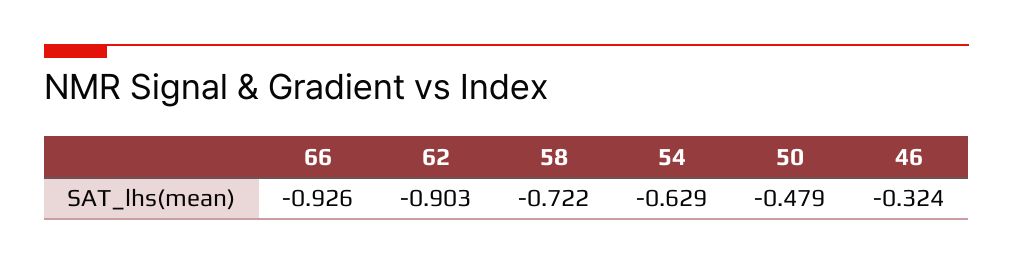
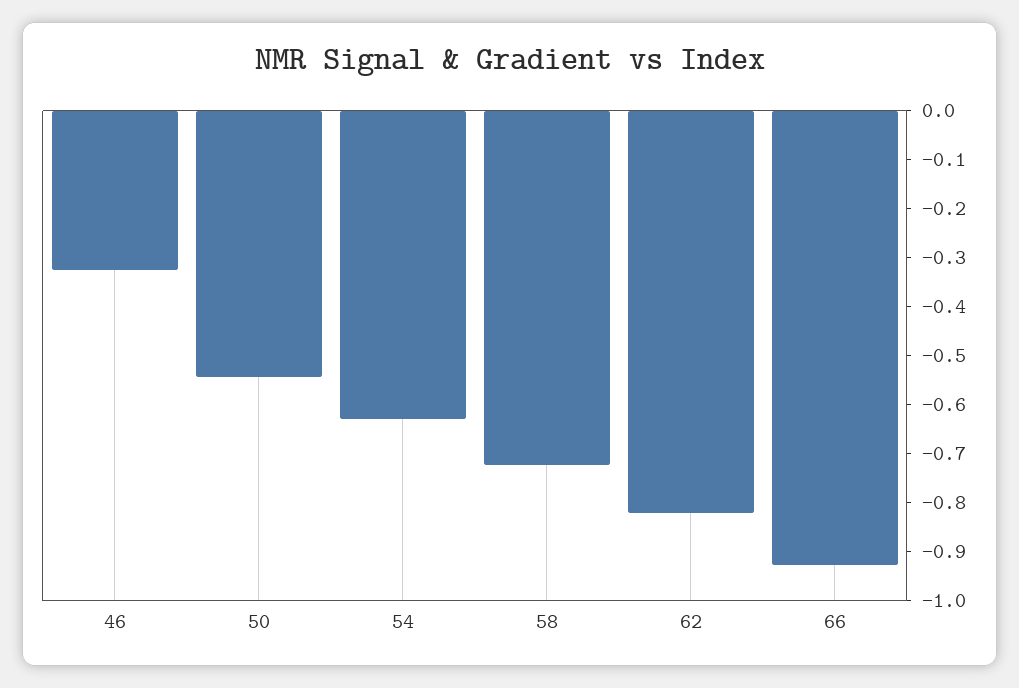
  {
    "66": -0.926,
-   "62": -0.903,
+   "62": -0.82,
    "58": -0.722,
    "54": -0.629,
-   "50": -0.479,
+   "50": -0.54,
    "46": -0.324
  }

